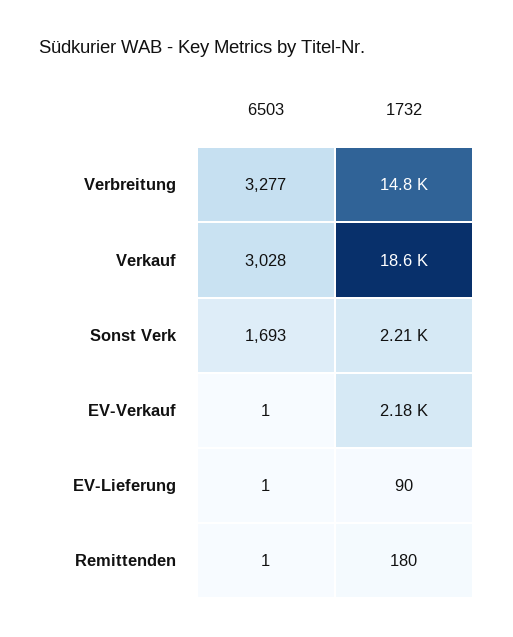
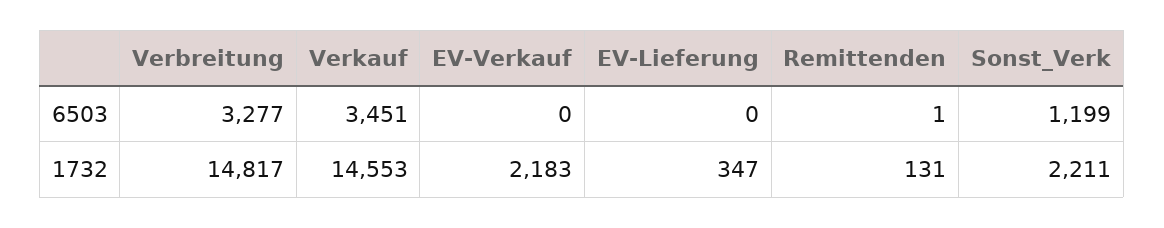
  {
    "6503": {
      "Verbreitung": 3277,
-     "Verkauf": 3028,
+     "Verkauf": 3451,
-     "Sonst Verk": 1693,
+     "Sonst Verk": 1199,
-     "EV-Verkauf": 1,
+     "EV-Verkauf": 0,
-     "EV-Lieferung": 1,
+     "EV-Lieferung": 0,
      "Remittenden": 1
    },
    "1732": {
      "Verbreitung": 14817,
-     "Verkauf": 18600,
+     "Verkauf": 14553,
      "Sonst Verk": 2211,
      "EV-Verkauf": 2183,
-     "EV-Lieferung": 90,
+     "EV-Lieferung": 347,
-     "Remittenden": 180
+     "Remittenden": 131
    }
  }

